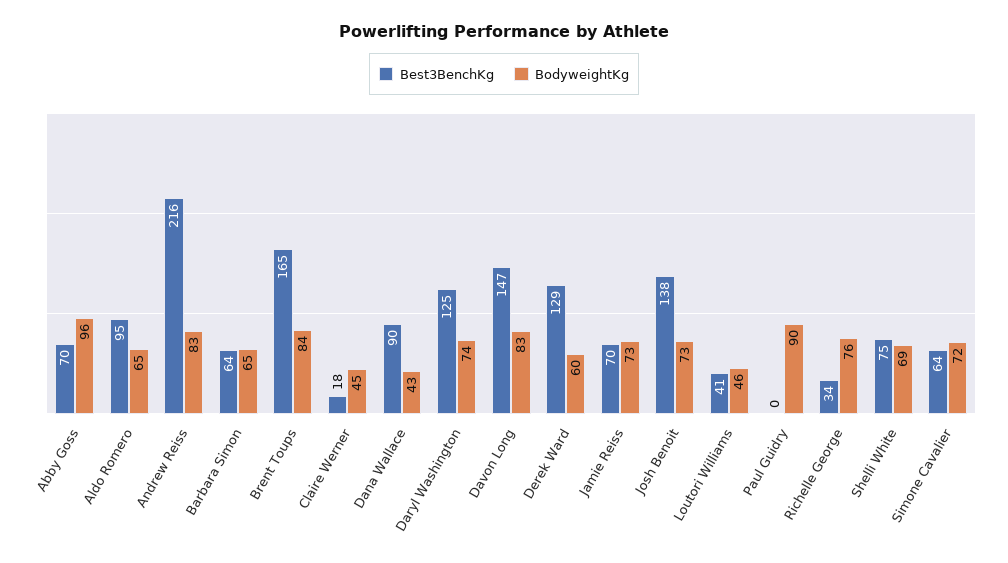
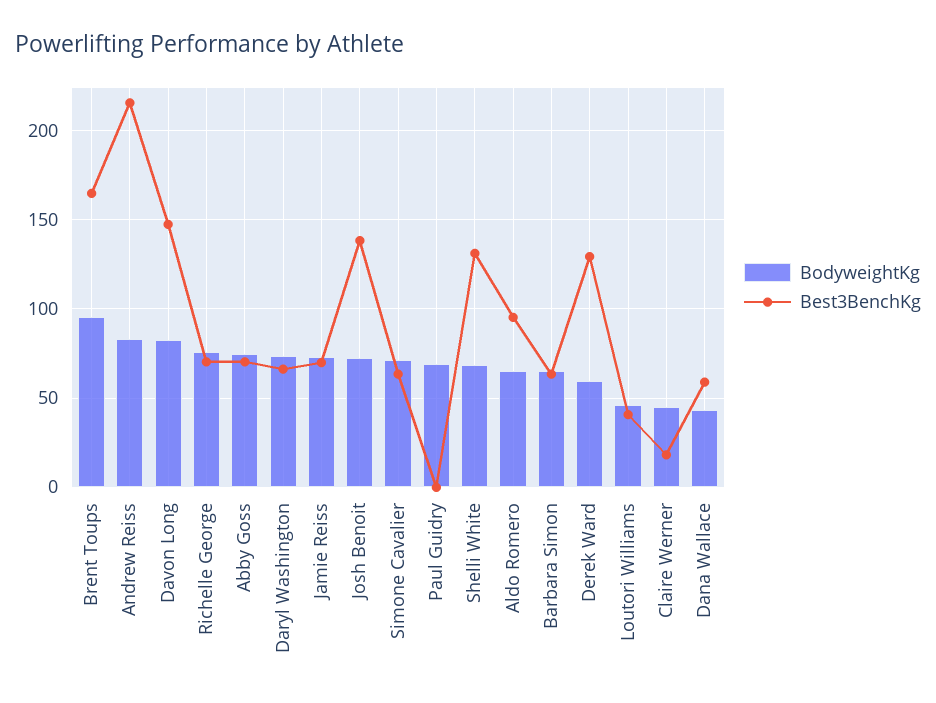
  {
    "Best3BenchKg": {
      "Abby Goss": 70,
      "Aldo Romero": 95,
      "Andrew Reiss": 216,
      "Barbara Simon": 64,
      "Brent Toups": 165,
      "Claire Werner": 18,
-     "Dana Wallace": 90,
+     "Dana Wallace": 60,
-     "Daryl Washington": 125,
+     "Daryl Washington": 65,
      "Davon Long": 147,
      "Derek Ward": 129,
      "Jamie Reiss": 70,
      "Josh Benoit": 138,
      "Loutori Williams": 41,
      "Paul Guidry": 0,
-     "Richelle George": 34,
+     "Richelle George": 70,
-     "Shelli White": 75,
+     "Shelli White": 130,
      "Simone Cavalier": 64
    },
    "BodyweightKg": {
-     "Abby Goss": 96,
+     "Abby Goss": 75,
      "Aldo Romero": 65,
      "Andrew Reiss": 83,
      "Barbara Simon": 65,
-     "Brent Toups": 84,
+     "Brent Toups": 95,
      "Claire Werner": 45,
      "Dana Wallace": 43,
      "Daryl Washington": 74,
      "Davon Long": 83,
      "Derek Ward": 60,
      "Jamie Reiss": 73,
      "Josh Benoit": 73,
      "Loutori Williams": 46,
-     "Paul Guidry": 90,
+     "Paul Guidry": 70,
      "Richelle George": 76,
      "Shelli White": 69,
      "Simone Cavalier": 72
    }
  }

